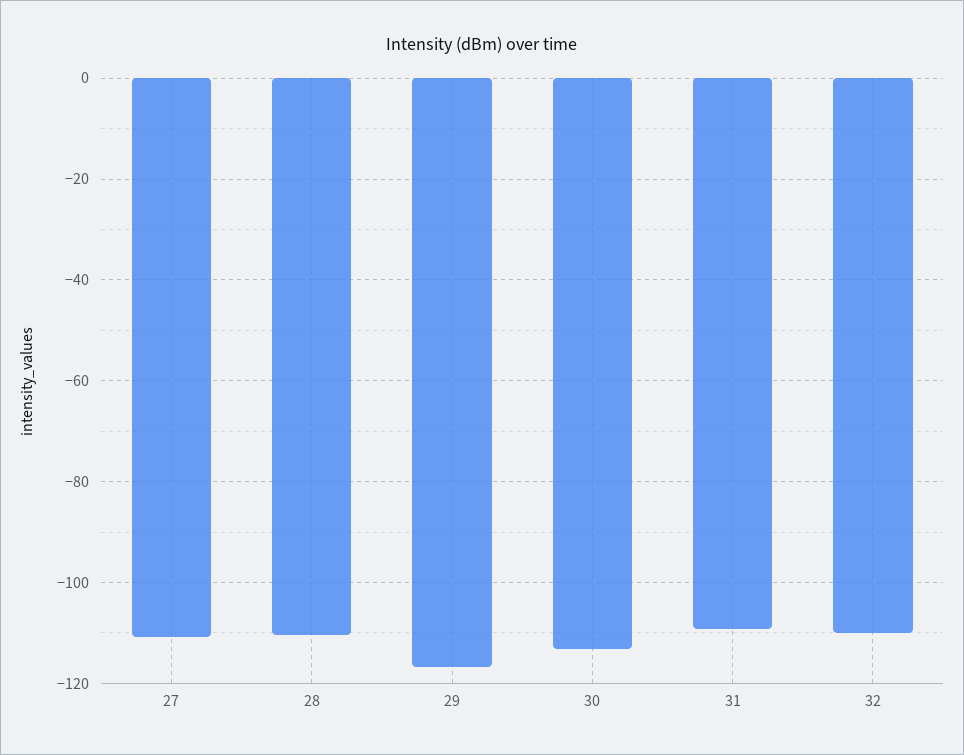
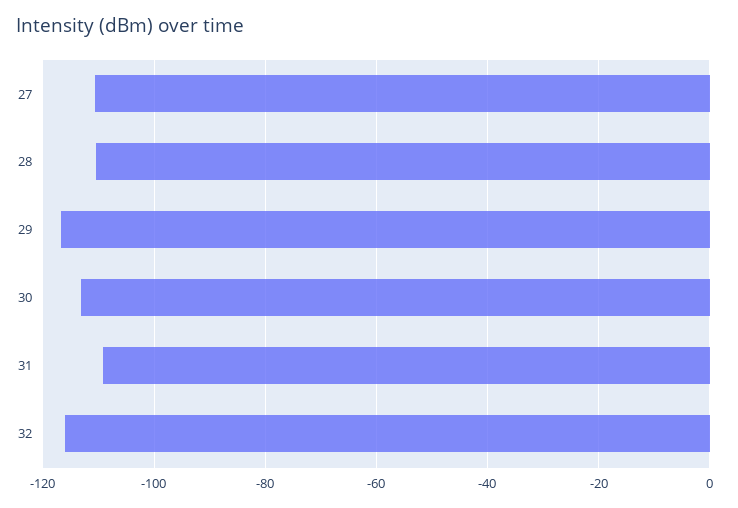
  {
    "27": -110,
    "28": -110,
    "29": -116,
    "30": -114,
    "31": -110,
-   "32": -110
+   "32": -116
  }

